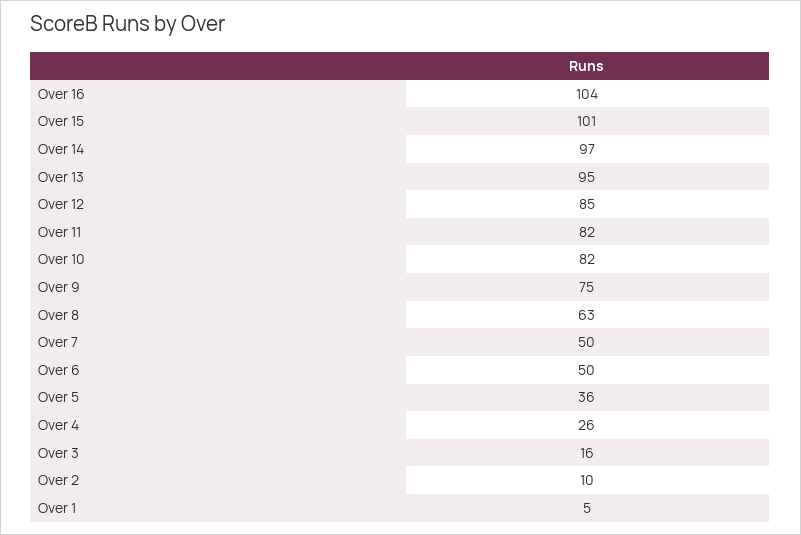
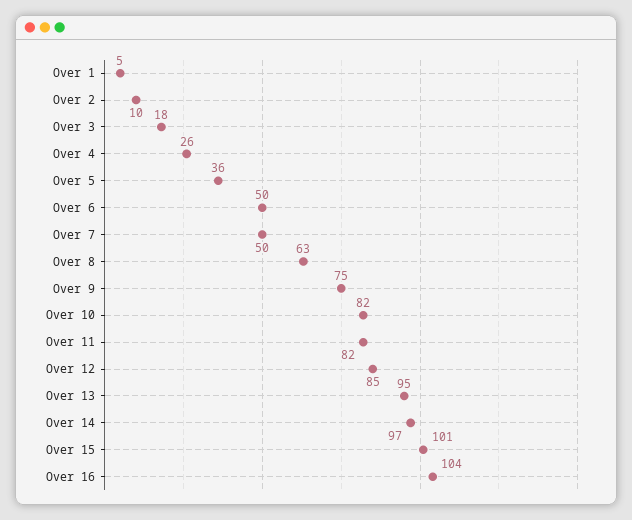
  {
    "Over 16": 104,
    "Over 15": 101,
    "Over 14": 97,
    "Over 13": 95,
    "Over 12": 85,
    "Over 11": 82,
    "Over 10": 82,
    "Over 9": 75,
    "Over 8": 63,
    "Over 7": 50,
    "Over 6": 50,
    "Over 5": 36,
    "Over 4": 26,
-   "Over 3": 16,
+   "Over 3": 18,
    "Over 2": 10,
    "Over 1": 5
  }

